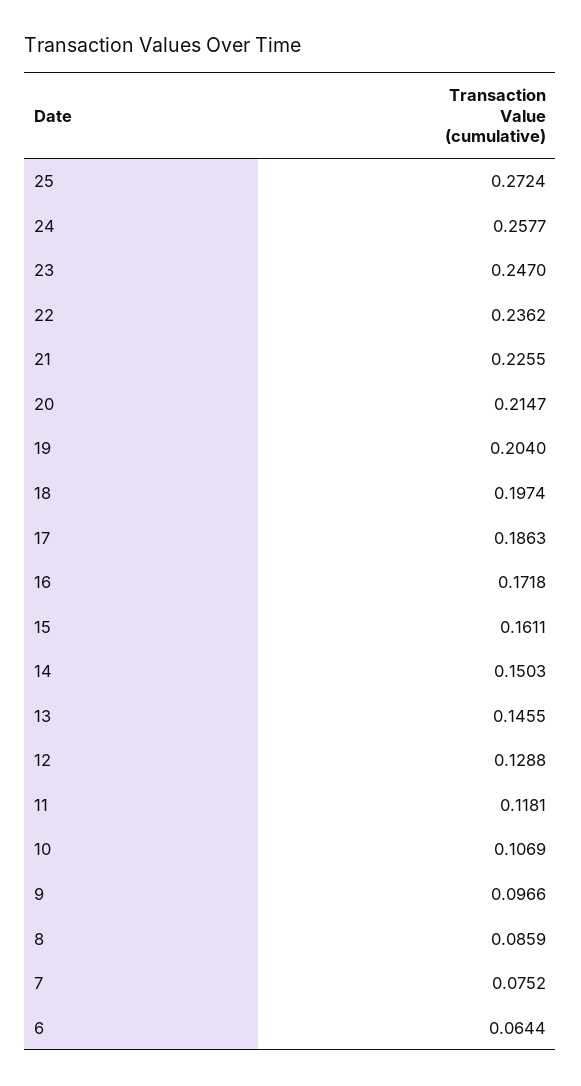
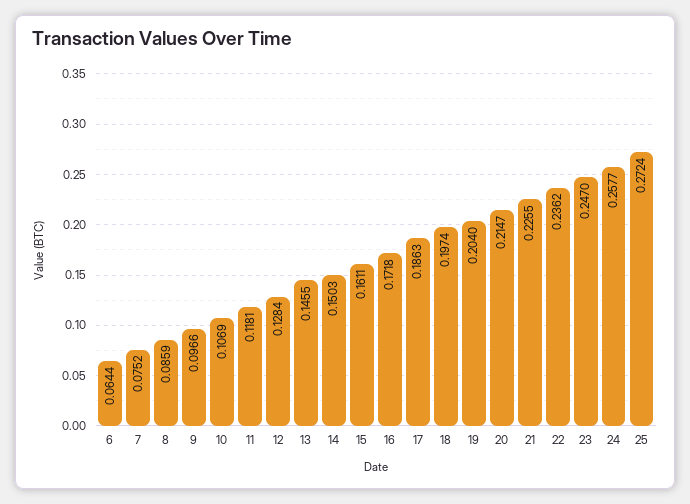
  {
    "25": 0.2724,
    "24": 0.2577,
    "23": 0.247,
    "22": 0.2362,
    "21": 0.2255,
    "20": 0.2147,
    "19": 0.204,
    "18": 0.1974,
    "17": 0.1863,
    "16": 0.1718,
    "15": 0.1611,
    "14": 0.1503,
    "13": 0.1455,
-   "12": 0.1288,
+   "12": 0.1284,
    "11": 0.1181,
    "10": 0.1069,
    "9": 0.0966,
    "8": 0.0859,
    "7": 0.0752,
    "6": 0.0644
  }

